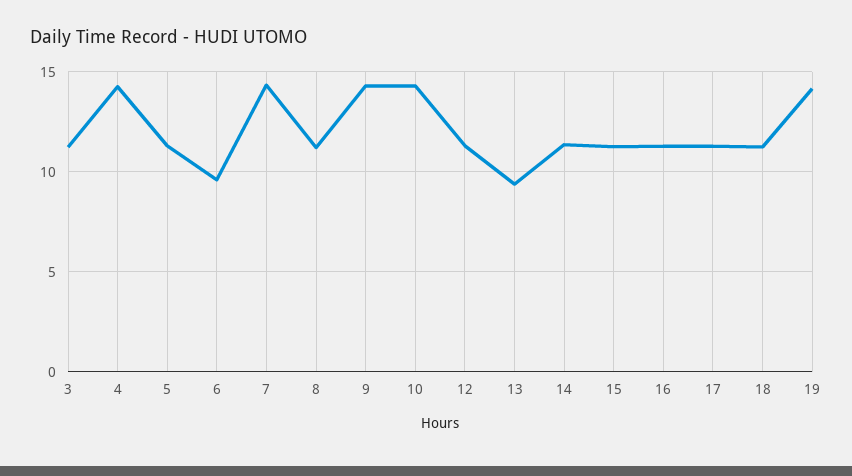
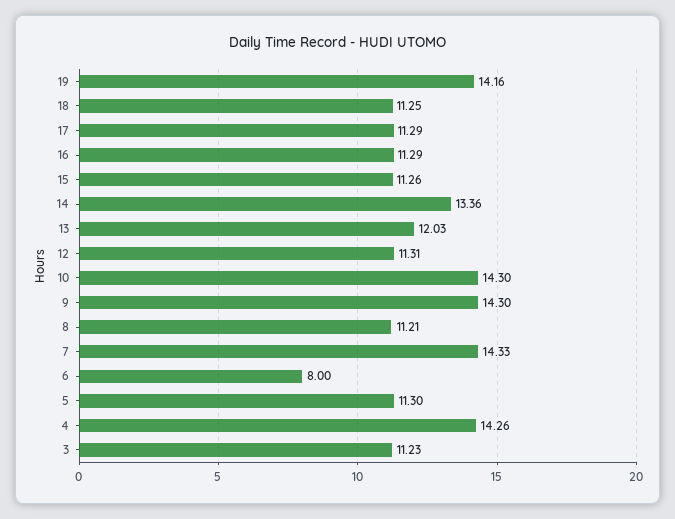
  {
    "3": 11.23,
    "4": 14.26,
    "5": 11.3,
-   "6": 9.5,
+   "6": 8,
    "7": 14.33,
    "8": 11.21,
    "9": 14.3,
    "10": 14.3,
    "12": 11.31,
-   "13": 9.5,
+   "13": 12.03,
-   "14": 11.5,
+   "14": 13.36,
    "15": 11.26,
    "16": 11.29,
    "17": 11.29,
    "18": 11.25,
    "19": 14.16
  }

